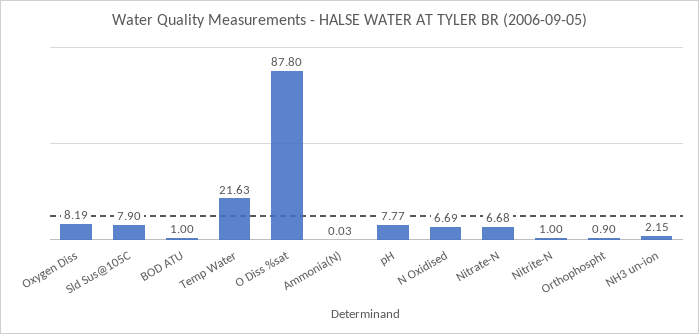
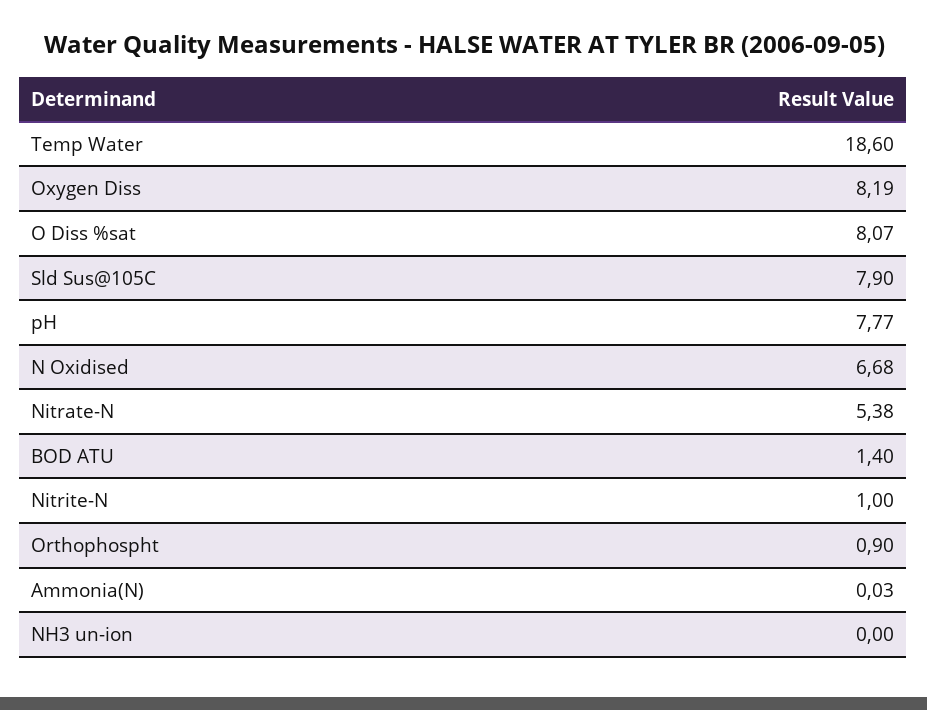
  {
    "Oxygen Diss": 8.19,
    "Sld Sus@105C": 7.9,
-   "BOD ATU": 1,
+   "BOD ATU": 1.4,
-   "Temp Water": 21.63,
+   "Temp Water": 18.6,
-   "O Diss %sat": 87.8,
+   "O Diss %sat": 8.07,
    "Ammonia(N)": 0.03,
    "pH": 7.77,
-   "N Oxidised": 6.69,
+   "N Oxidised": 6.68,
-   "Nitrate-N": 6.68,
+   "Nitrate-N": 5.38,
    "Nitrite-N": 1,
    "Orthophospht": 0.9,
-   "NH3 un-ion": 2.15
+   "NH3 un-ion": 0
  }

